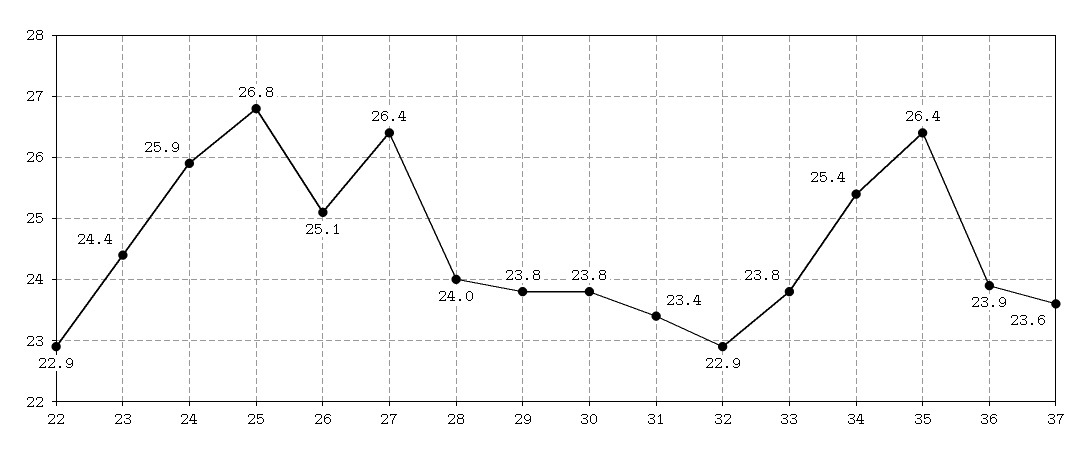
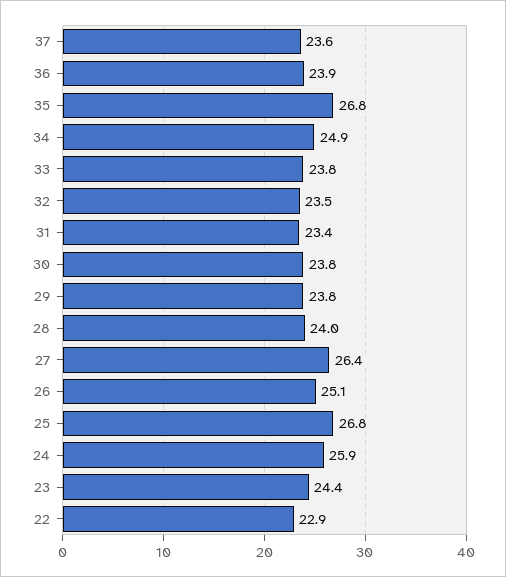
  {
    "22": 22.9,
    "23": 24.4,
    "24": 25.9,
    "25": 26.8,
    "26": 25.1,
    "27": 26.4,
    "28": 24,
    "29": 23.8,
    "30": 23.8,
    "31": 23.4,
-   "32": 22.9,
+   "32": 23.5,
    "33": 23.8,
-   "34": 25.4,
+   "34": 24.9,
-   "35": 26.4,
+   "35": 26.8,
    "36": 23.9,
    "37": 23.6
  }

